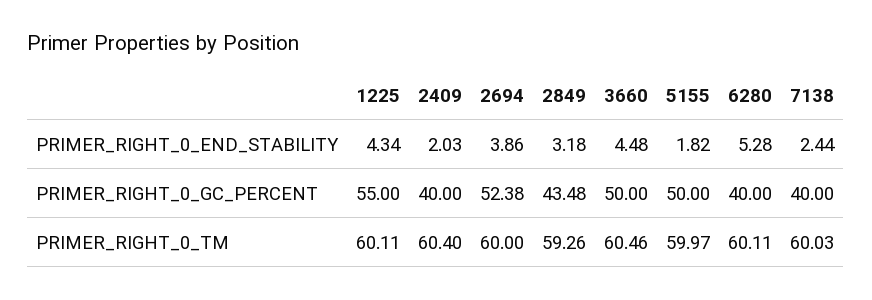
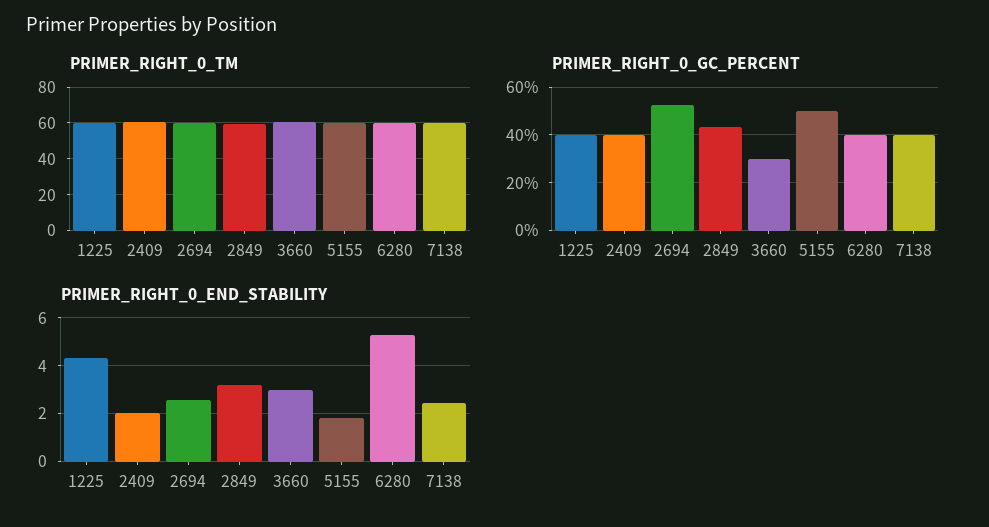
  {
    "PRIMER_RIGHT_0_END_STABILITY": {
      "1225": 4.34,
      "2409": 2.03,
-     "2694": 3.86,
+     "2694": 2.5,
      "2849": 3.18,
-     "3660": 4.48,
+     "3660": 3,
      "5155": 1.82,
      "6280": 5.28,
      "7138": 2.44
    },
    "PRIMER_RIGHT_0_GC_PERCENT": {
-     "1225": 55,
+     "1225": 40,
      "2409": 40,
      "2694": 52.38,
      "2849": 43.48,
-     "3660": 50,
+     "3660": 30,
      "5155": 50,
      "6280": 40,
      "7138": 40
    },
    "PRIMER_RIGHT_0_TM": {
      "1225": 60.11,
      "2409": 60.4,
      "2694": 60,
      "2849": 59.26,
      "3660": 60.46,
      "5155": 59.97,
      "6280": 60.11,
      "7138": 60.03
    }
  }

